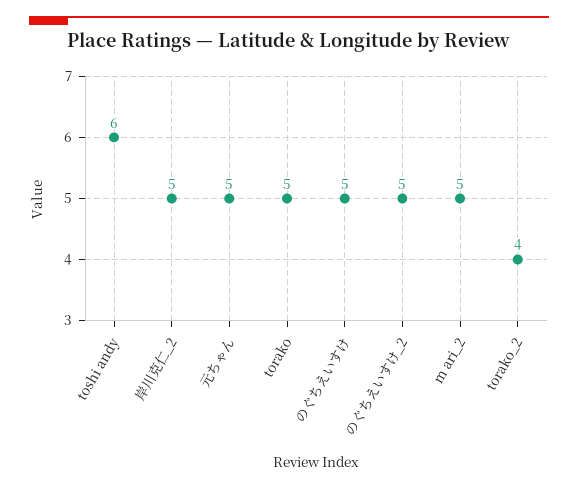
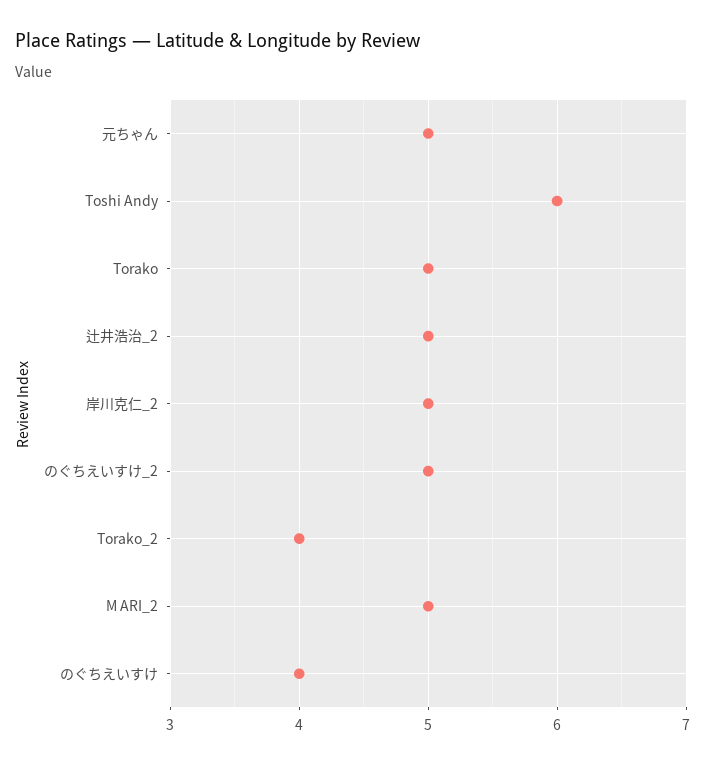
  {
    "toshi andy": 6,
    "岸川克仁_2": 5,
    "元ちゃん": 5,
    "torako": 5,
-   "のぐちえいすけ": 5,
+   "のぐちえいすけ": 4,
    "のぐちえいすけ_2": 5,
    "m ari_2": 5,
-   "torako_2": 4
+   "torako_2": 4,
+   "辻井浩治_2": 5
  }

